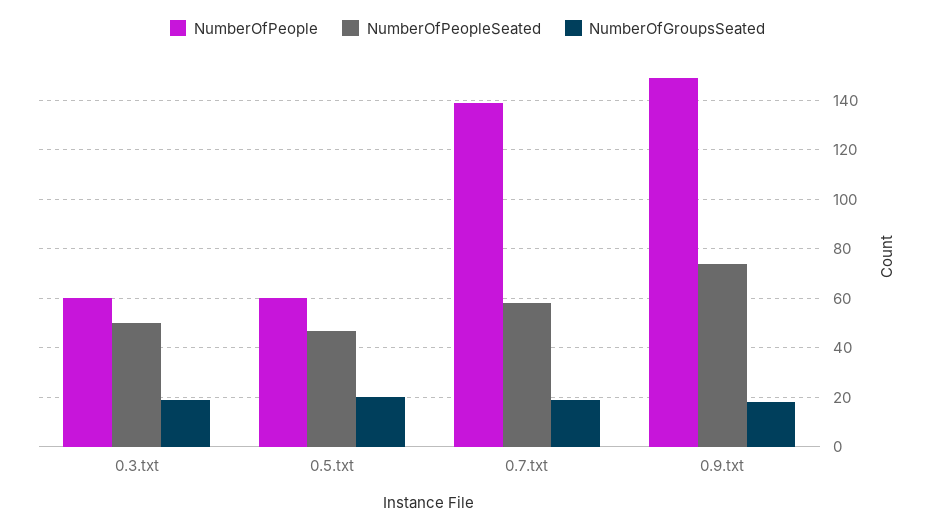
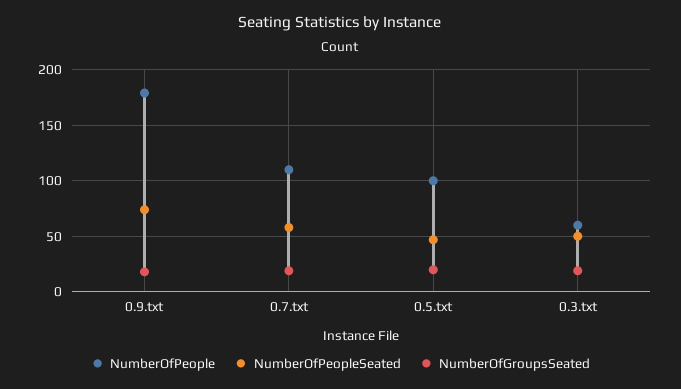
  {
    "NumberOfPeople": {
      "0.3.txt": 60,
-     "0.5.txt": 60,
+     "0.5.txt": 100,
-     "0.7.txt": 140,
+     "0.7.txt": 110,
-     "0.9.txt": 150
+     "0.9.txt": 180
    },
    "NumberOfPeopleSeated": {
      "0.3.txt": 50,
      "0.5.txt": 45,
      "0.7.txt": 60,
      "0.9.txt": 75
    },
    "NumberOfGroupsSeated": {
      "0.3.txt": 20,
      "0.5.txt": 20,
      "0.7.txt": 20,
      "0.9.txt": 20
    }
  }

